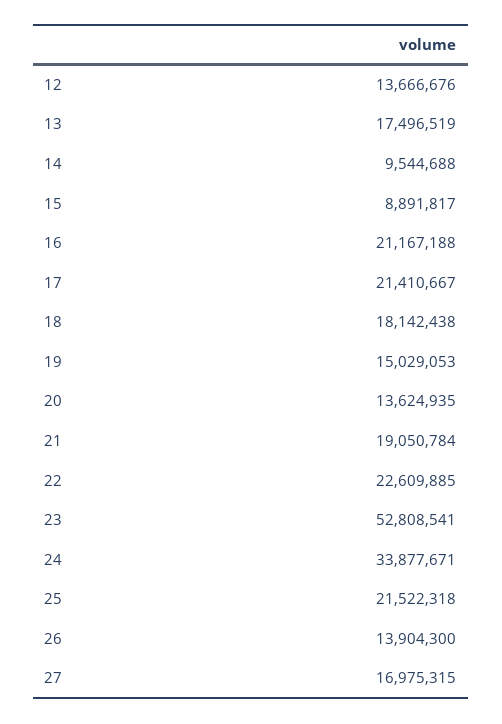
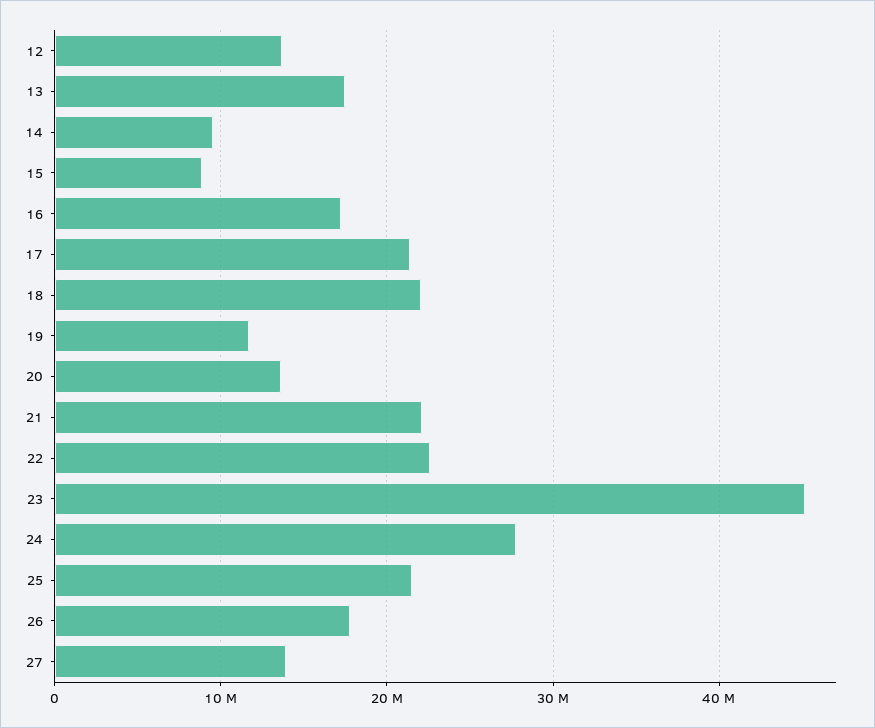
  {
    "12": 13666676,
    "13": 17496519,
    "14": 9544688,
    "15": 8891817,
-   "16": 21167188,
+   "16": 17000000,
    "17": 21410667,
-   "18": 18142438,
+   "18": 22000000,
-   "19": 15029053,
+   "19": 12000000,
    "20": 13624935,
-   "21": 19050784,
+   "21": 22000000,
    "22": 22609885,
-   "23": 52808541,
+   "23": 45000000,
-   "24": 33877671,
+   "24": 28000000,
    "25": 21522318,
-   "26": 13904300,
+   "26": 18000000,
-   "27": 16975315
+   "27": 14000000
  }

